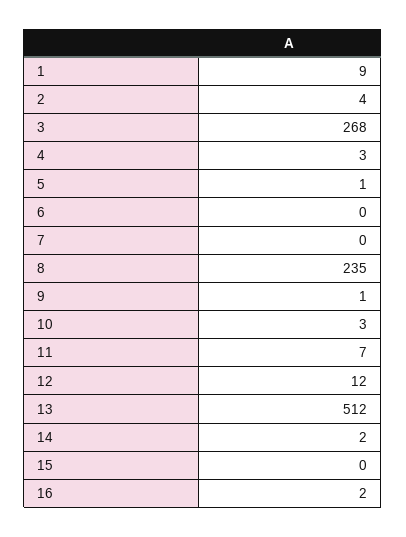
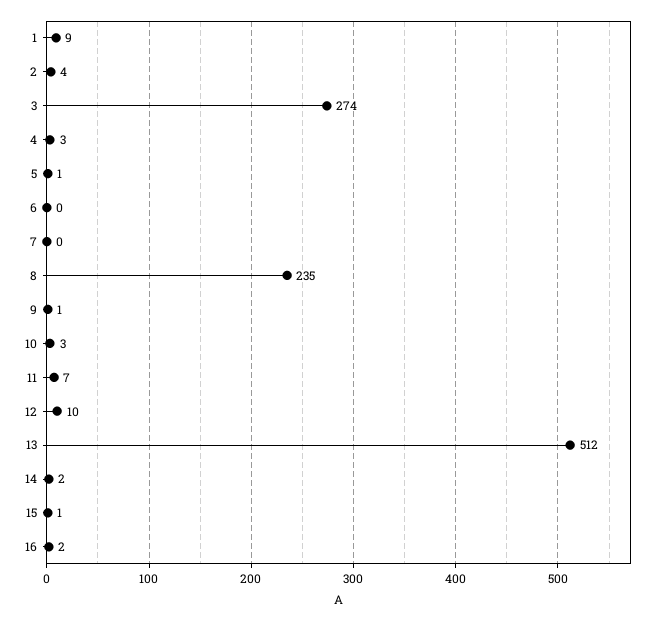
  {
    "1": 9,
    "2": 4,
-   "3": 268,
+   "3": 274,
    "4": 3,
    "5": 1,
    "6": 0,
    "7": 0,
    "8": 235,
    "9": 1,
    "10": 3,
    "11": 7,
-   "12": 12,
+   "12": 10,
    "13": 512,
    "14": 2,
-   "15": 0,
+   "15": 1,
    "16": 2
  }

